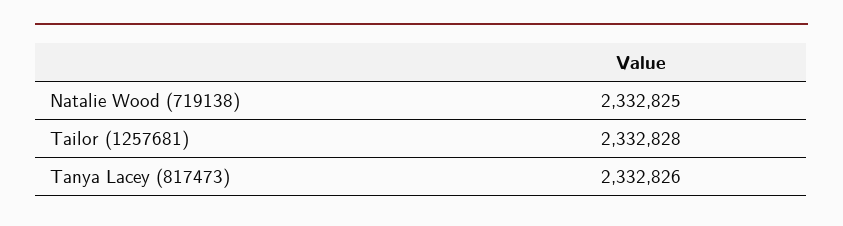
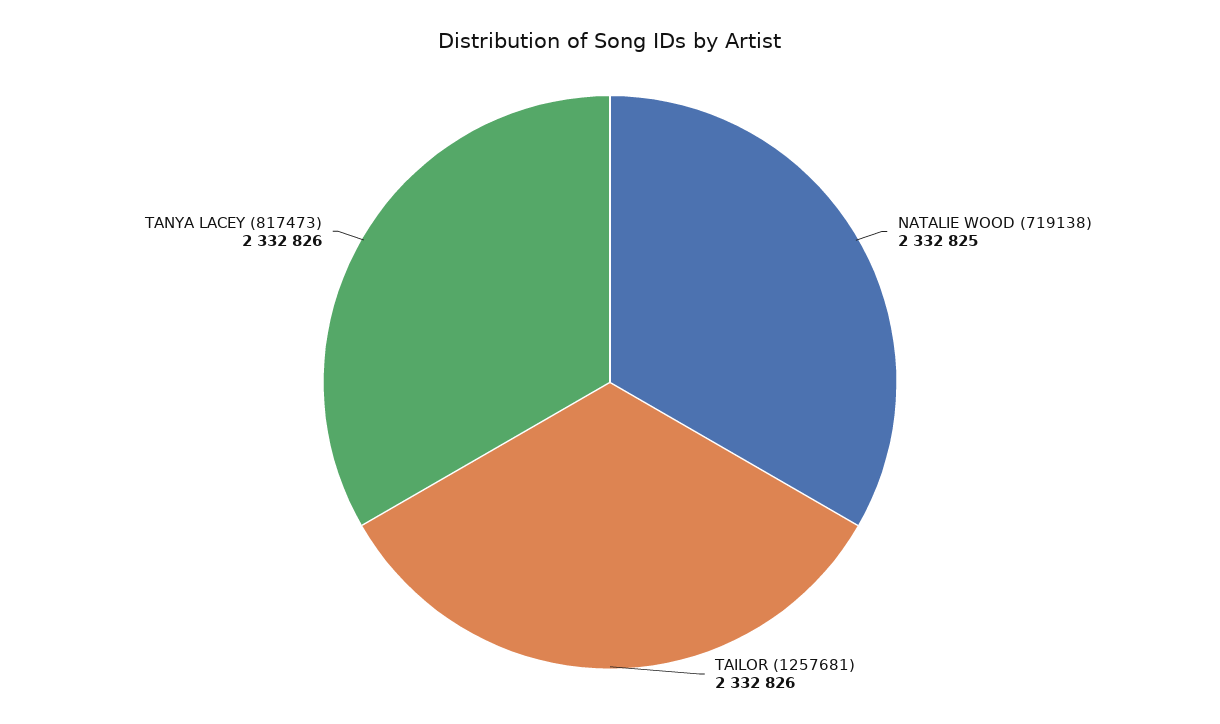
  {
    "Natalie Wood (719138)": 2332825,
-   "Tailor (1257681)": 2332828,
+   "Tailor (1257681)": 2332826,
    "Tanya Lacey (817473)": 2332826
  }

